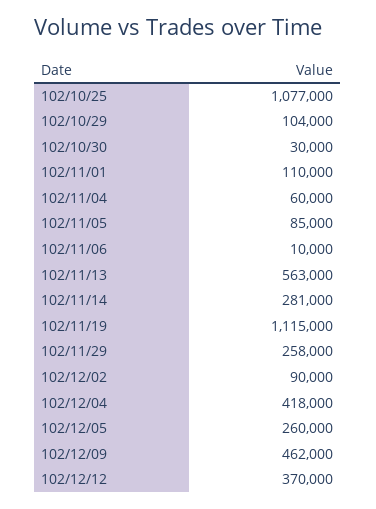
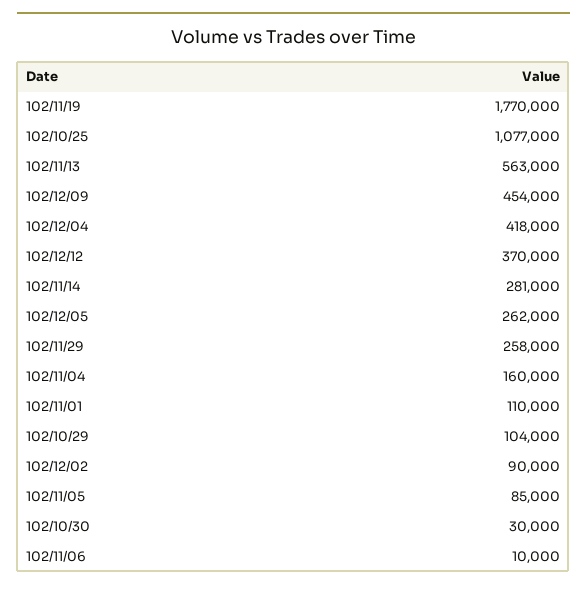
  {
    "102/10/25": 1077000,
    "102/10/29": 104000,
    "102/10/30": 30000,
    "102/11/01": 110000,
-   "102/11/04": 60000,
+   "102/11/04": 160000,
    "102/11/05": 85000,
    "102/11/06": 10000,
    "102/11/13": 563000,
    "102/11/14": 281000,
-   "102/11/19": 1115000,
+   "102/11/19": 1770000,
    "102/11/29": 258000,
    "102/12/02": 90000,
    "102/12/04": 418000,
-   "102/12/05": 260000,
+   "102/12/05": 262000,
-   "102/12/09": 462000,
+   "102/12/09": 454000,
    "102/12/12": 370000
  }

